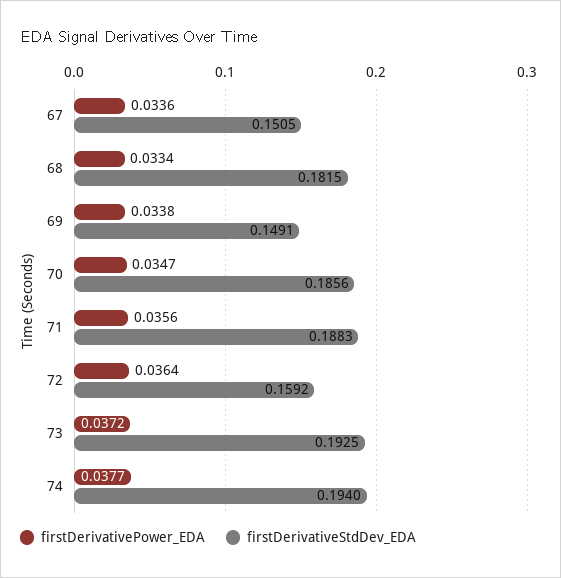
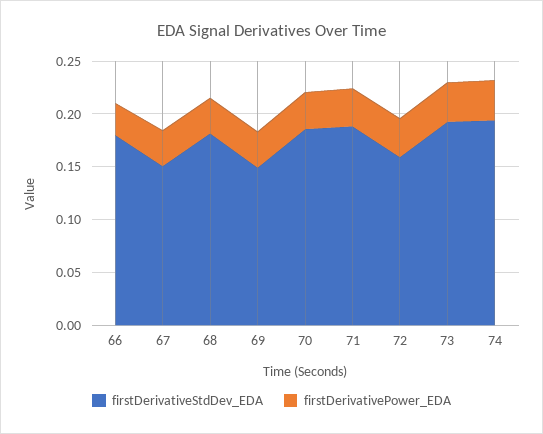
  {
    "firstDerivativePower_EDA": {
      "67": 0.0336,
      "68": 0.0334,
      "69": 0.0338,
      "70": 0.0347,
      "71": 0.0356,
      "72": 0.0364,
      "73": 0.0372,
-     "74": 0.0377
+     "74": 0.0377,
+     "66": 0.03
    },
    "firstDerivativeStdDev_EDA": {
      "67": 0.1505,
      "68": 0.1815,
      "69": 0.1491,
      "70": 0.1856,
      "71": 0.1883,
      "72": 0.1592,
      "73": 0.1925,
-     "74": 0.194
+     "74": 0.194,
+     "66": 0.18
    }
  }

